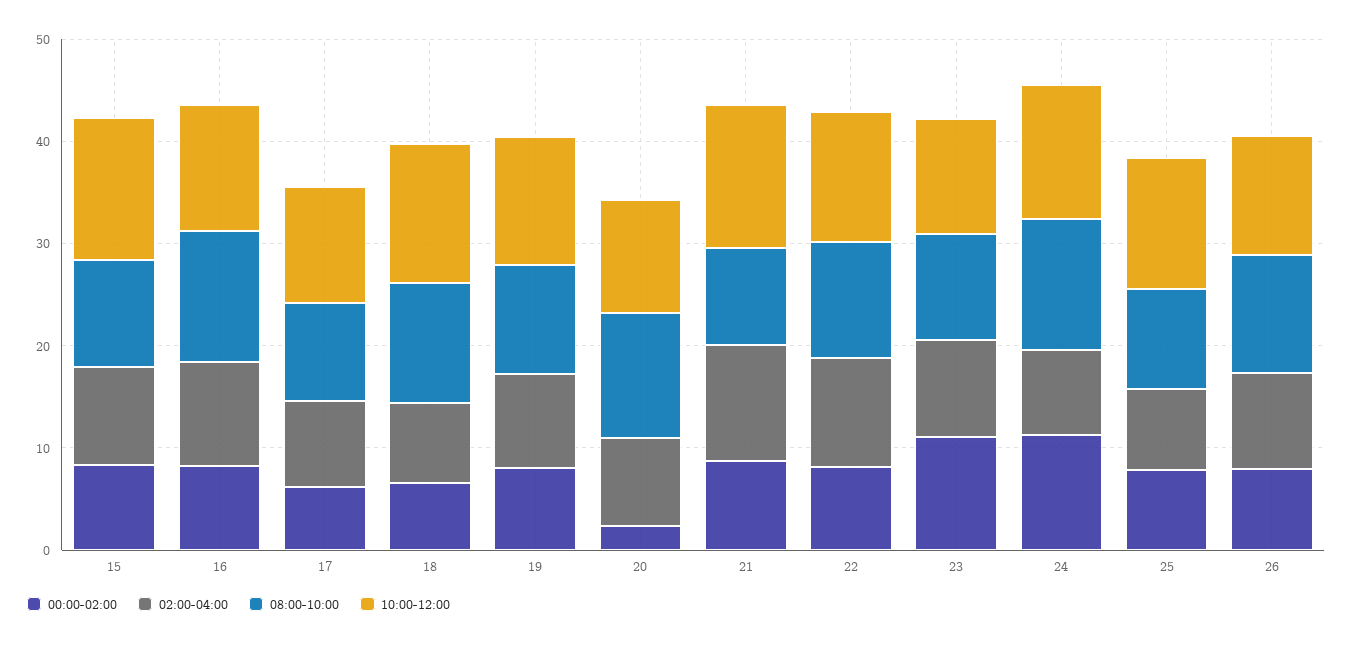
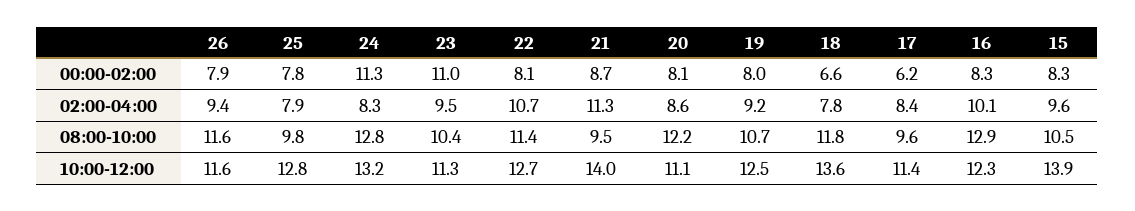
  {
    "00:00-02:00": {
      "15": 8.3,
      "16": 8.3,
      "17": 6.2,
      "18": 6.6,
      "19": 8,
-     "20": 2,
+     "20": 8.1,
      "21": 8.7,
      "22": 8.1,
      "23": 11,
      "24": 11.3,
      "25": 7.8,
      "26": 7.9
    },
    "02:00-04:00": {
      "15": 9.6,
      "16": 10.1,
      "17": 8.4,
      "18": 7.8,
      "19": 9.2,
      "20": 8.6,
      "21": 11.3,
      "22": 10.7,
      "23": 9.5,
      "24": 8.3,
      "25": 7.9,
      "26": 9.4
    },
    "08:00-10:00": {
      "15": 10.5,
      "16": 12.9,
      "17": 9.6,
      "18": 11.8,
      "19": 10.7,
      "20": 12.2,
      "21": 9.5,
      "22": 11.4,
      "23": 10.4,
      "24": 12.8,
      "25": 9.8,
      "26": 11.6
    },
    "10:00-12:00": {
      "15": 13.9,
      "16": 12.3,
      "17": 11.4,
      "18": 13.6,
      "19": 12.5,
      "20": 11.1,
      "21": 14,
      "22": 12.7,
      "23": 11.3,
      "24": 13.2,
      "25": 12.8,
      "26": 11.6
    }
  }

